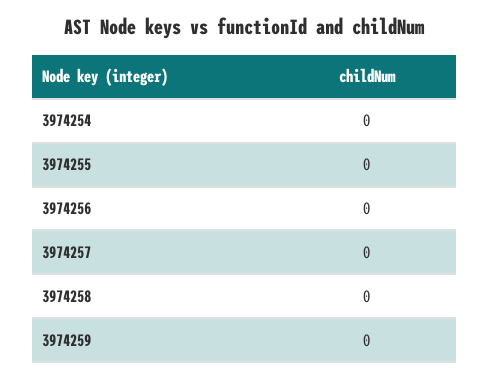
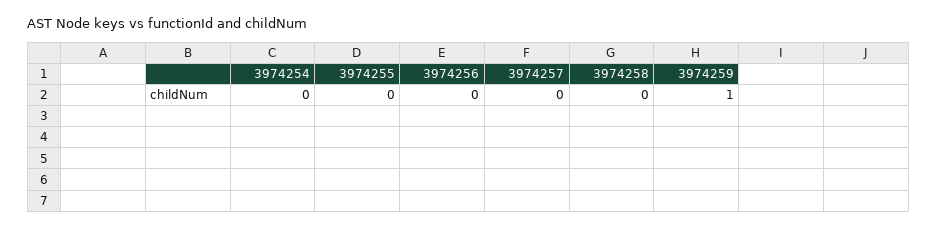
  {
    "3974254": 0,
    "3974255": 0,
    "3974256": 0,
    "3974257": 0,
    "3974258": 0,
-   "3974259": 0
+   "3974259": 1
  }

